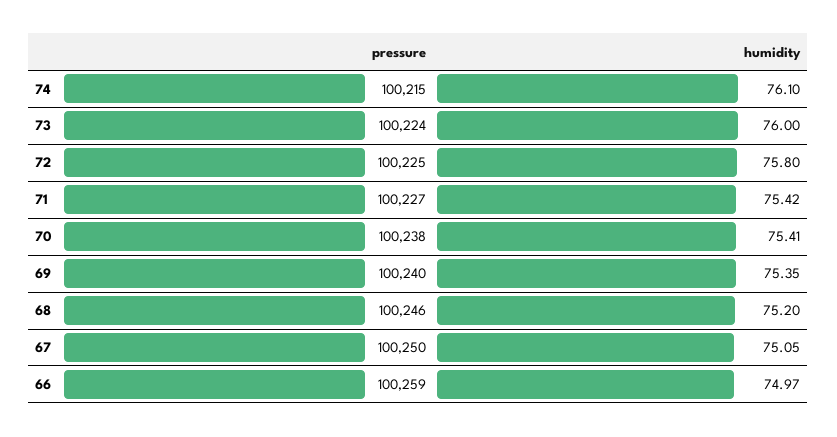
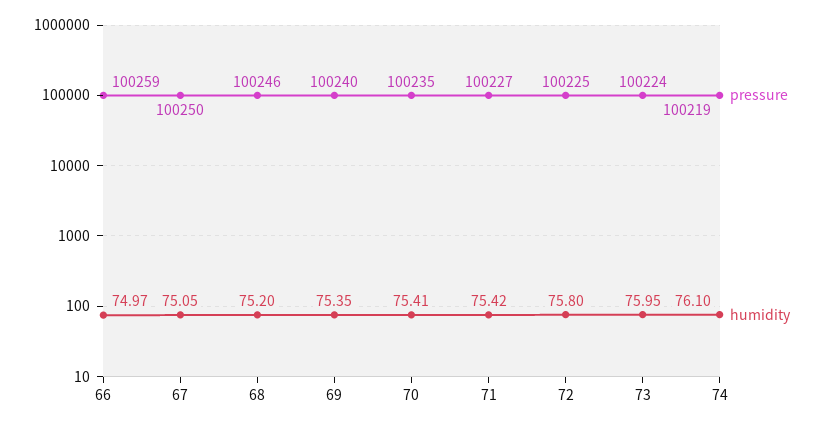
  {
    "pressure": {
-     "74": 100215,
+     "74": 100219,
      "73": 100224,
      "72": 100225,
      "71": 100227,
-     "70": 100238,
+     "70": 100235,
      "69": 100240,
      "68": 100246,
      "67": 100250,
      "66": 100259
    },
    "humidity": {
      "74": 76.1,
-     "73": 76,
+     "73": 75.95,
      "72": 75.8,
      "71": 75.42,
      "70": 75.41,
      "69": 75.35,
      "68": 75.2,
      "67": 75.05,
      "66": 74.97
    }
  }

